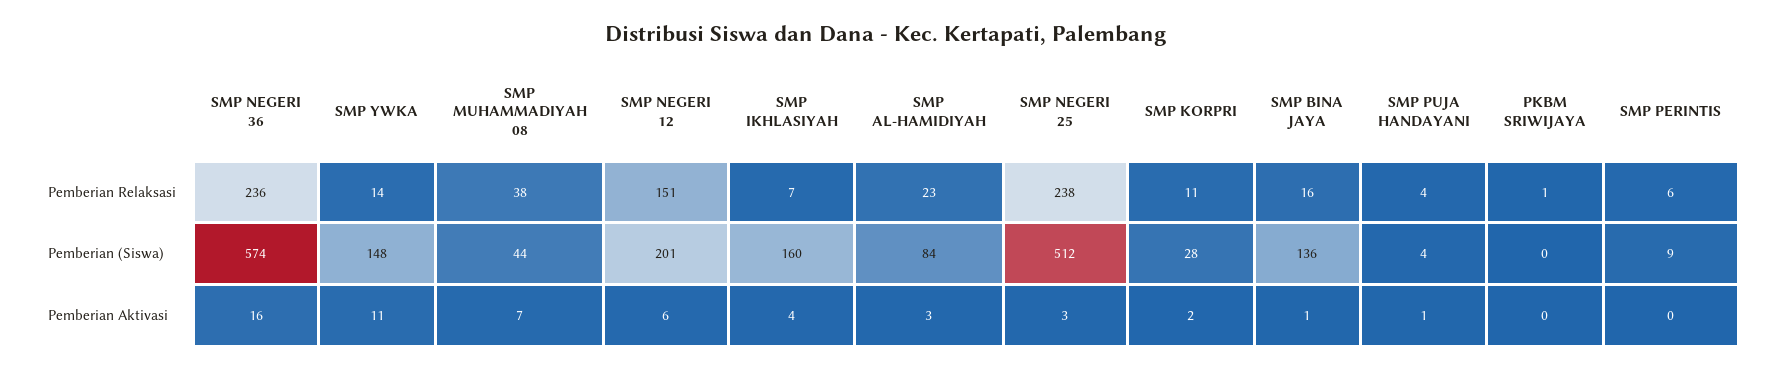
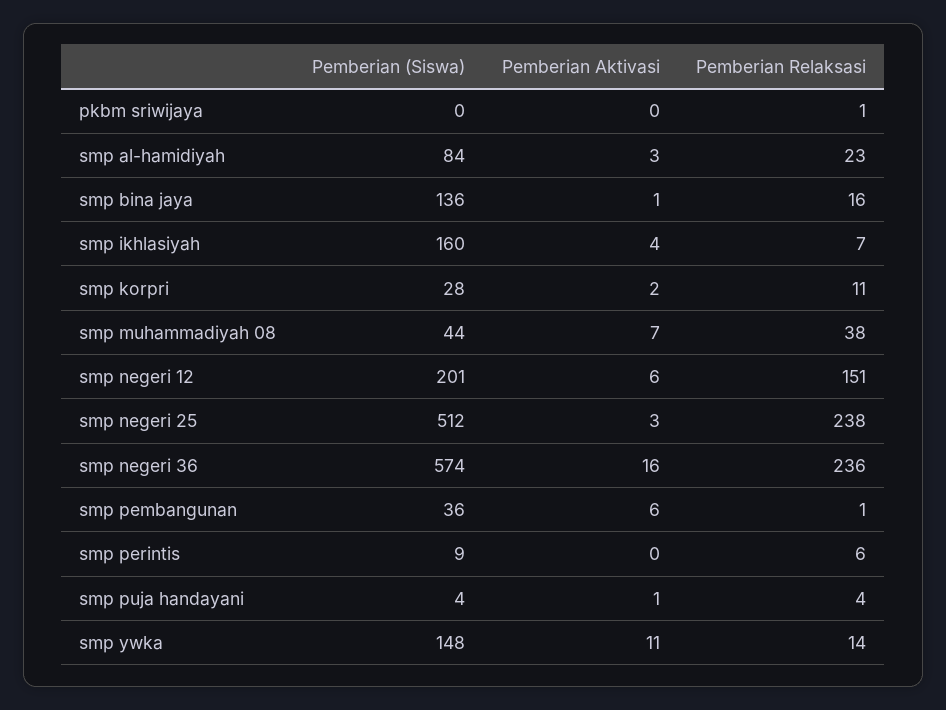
  {
    "SMP NEGERI 36": {
      "Pemberian Relaksasi": 236,
      "Pemberian (Siswa)": 574,
      "Pemberian Aktivasi": 16
    },
    "SMP YWKA": {
      "Pemberian Relaksasi": 14,
      "Pemberian (Siswa)": 148,
      "Pemberian Aktivasi": 11
    },
    "SMP MUHAMMADIYAH 08": {
      "Pemberian Relaksasi": 38,
      "Pemberian (Siswa)": 44,
      "Pemberian Aktivasi": 7
    },
    "SMP NEGERI 12": {
      "Pemberian Relaksasi": 151,
      "Pemberian (Siswa)": 201,
      "Pemberian Aktivasi": 6
    },
    "SMP IKHLASIYAH": {
      "Pemberian Relaksasi": 7,
      "Pemberian (Siswa)": 160,
      "Pemberian Aktivasi": 4
    },
    "SMP AL-HAMIDIYAH": {
      "Pemberian Relaksasi": 23,
      "Pemberian (Siswa)": 84,
      "Pemberian Aktivasi": 3
    },
    "SMP NEGERI 25": {
      "Pemberian Relaksasi": 238,
      "Pemberian (Siswa)": 512,
      "Pemberian Aktivasi": 3
    },
    "SMP KORPRI": {
      "Pemberian Relaksasi": 11,
      "Pemberian (Siswa)": 28,
      "Pemberian Aktivasi": 2
    },
    "SMP BINA JAYA": {
      "Pemberian Relaksasi": 16,
      "Pemberian (Siswa)": 136,
      "Pemberian Aktivasi": 1
    },
    "SMP PUJA HANDAYANI": {
      "Pemberian Relaksasi": 4,
      "Pemberian (Siswa)": 4,
      "Pemberian Aktivasi": 1
    },
    "PKBM SRIWIJAYA": {
      "Pemberian Relaksasi": 1,
      "Pemberian (Siswa)": 0,
      "Pemberian Aktivasi": 0
    },
    "SMP PERINTIS": {
      "Pemberian Relaksasi": 6,
      "Pemberian (Siswa)": 9,
      "Pemberian Aktivasi": 0
-   }
+   },
+   "smp pembangunan": {
+     "Pemberian (Siswa)": 36,
+     "Pemberian Aktivasi": 6,
+     "Pemberian Relaksasi": 1
+   }
  }

